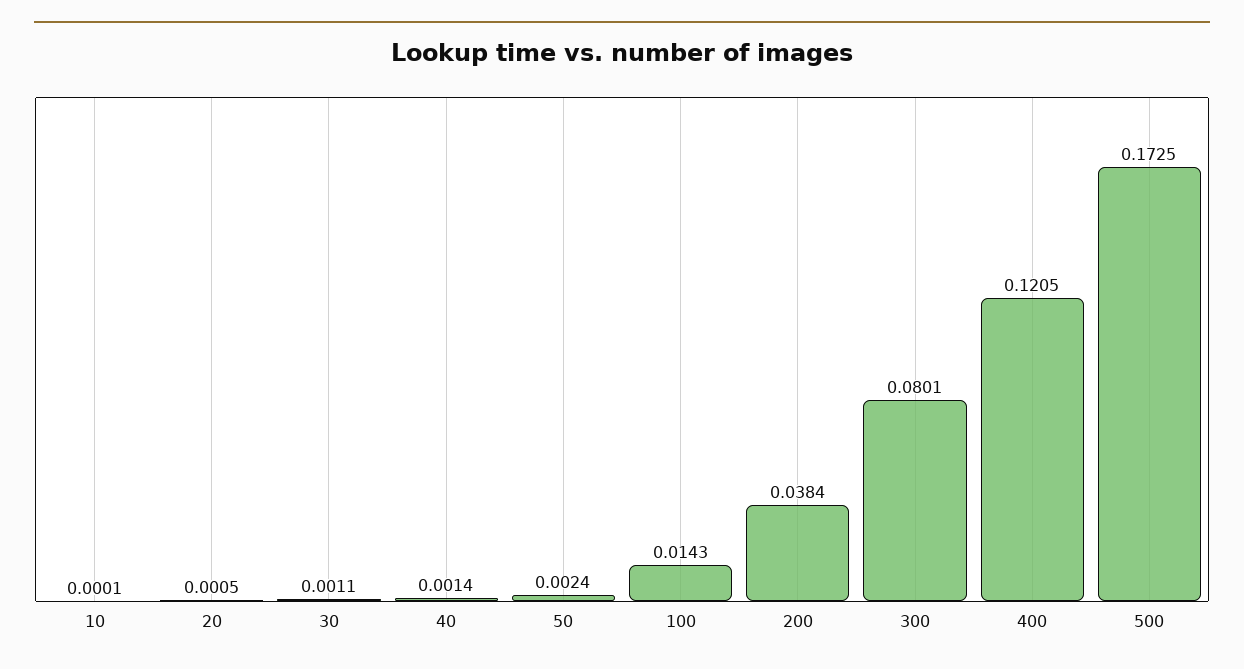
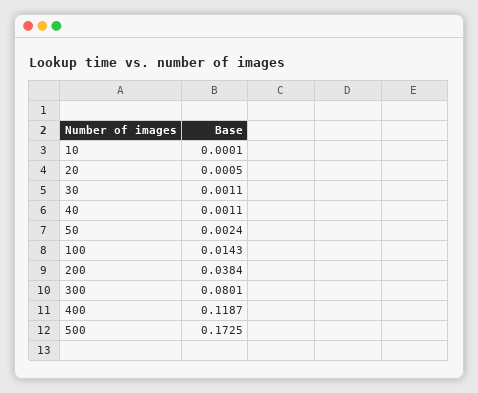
  {
    "10": 0.0001,
    "20": 0.0005,
    "30": 0.0011,
-   "40": 0.0014,
+   "40": 0.0011,
    "50": 0.0024,
    "100": 0.0143,
    "200": 0.0384,
    "300": 0.0801,
-   "400": 0.1205,
+   "400": 0.1187,
    "500": 0.1725
  }

